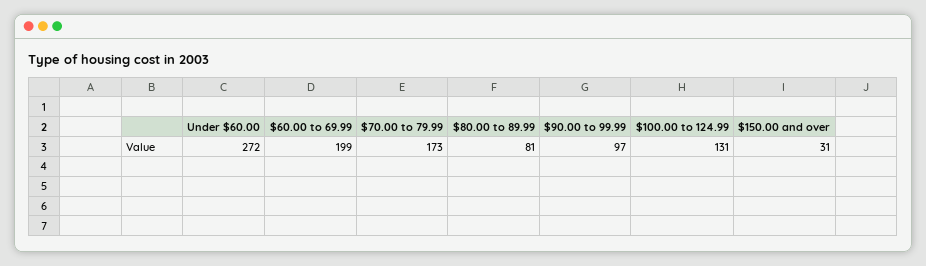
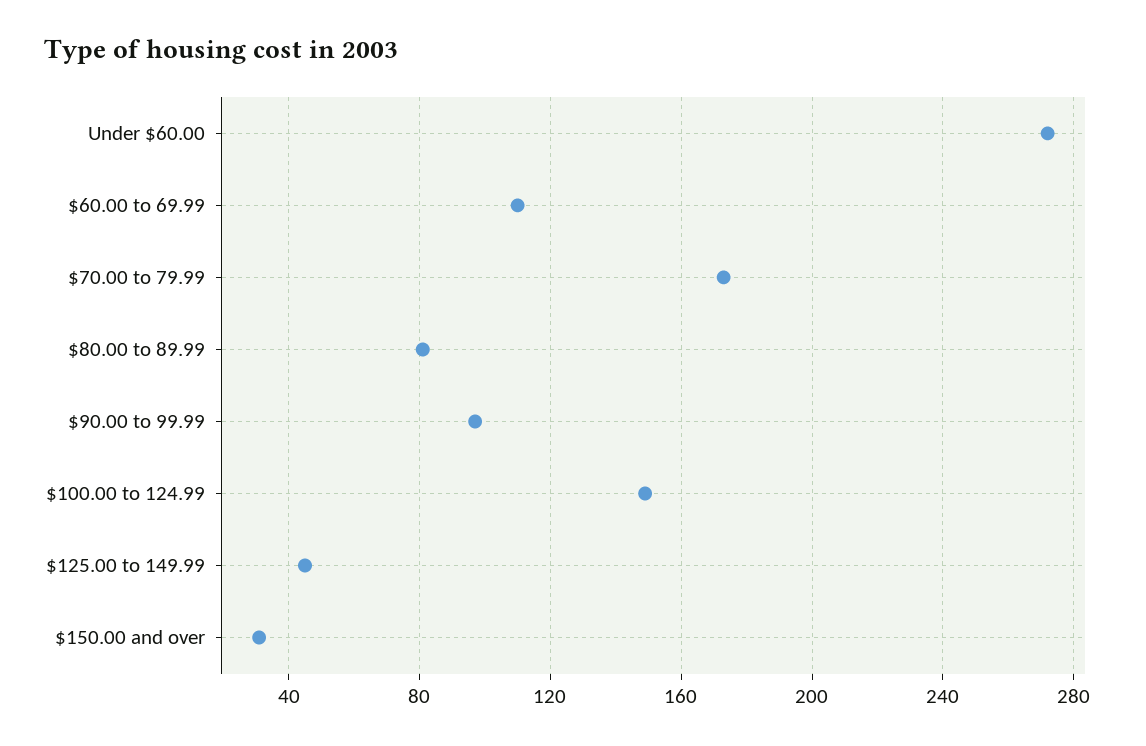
  {
    "Under $60.00": 272,
-   "$60.00 to 69.99": 199,
+   "$60.00 to 69.99": 110,
    "$70.00 to 79.99": 173,
    "$80.00 to 89.99": 81,
    "$90.00 to 99.99": 97,
-   "$100.00 to 124.99": 131,
+   "$100.00 to 124.99": 150,
-   "$150.00 and over": 31
+   "$150.00 and over": 31,
+   "$125.00 to 149.99": 45
  }

